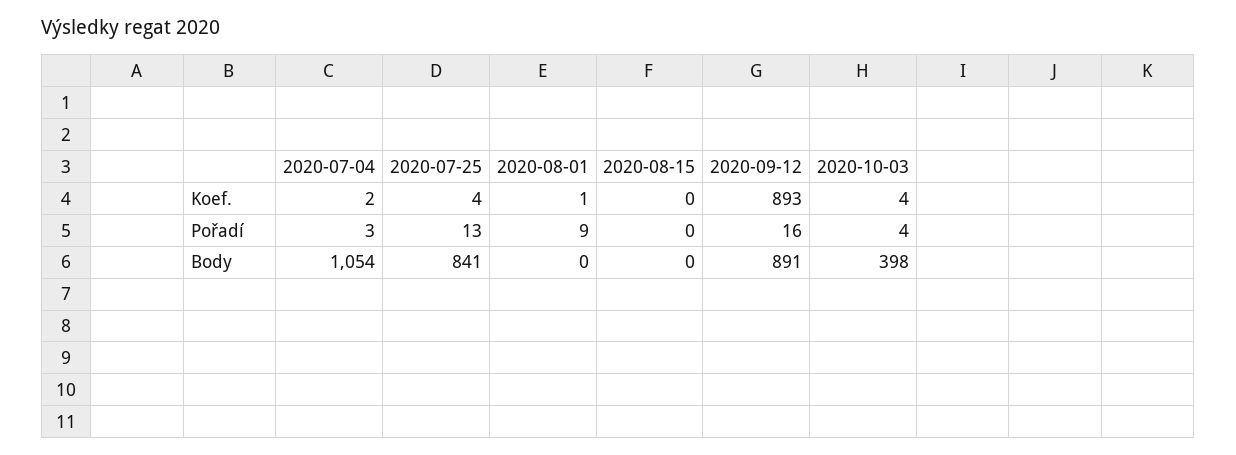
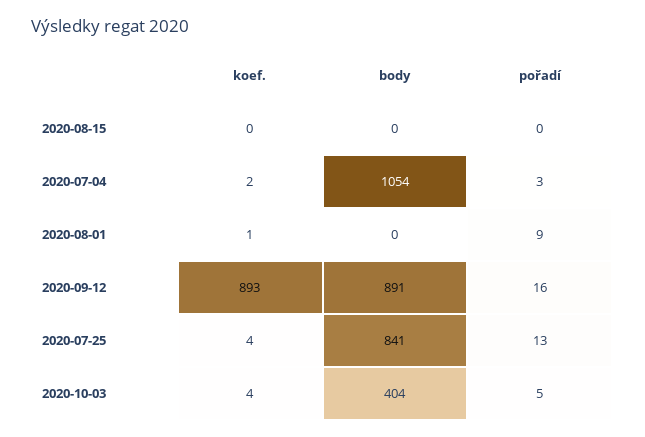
  {
    "2020-07-04": {
      "Koef.": 2,
      "Pořadí": 3,
      "Body": 1054
    },
    "2020-07-25": {
      "Koef.": 4,
      "Pořadí": 13,
      "Body": 841
    },
    "2020-08-01": {
      "Koef.": 1,
      "Pořadí": 9,
      "Body": 0
    },
    "2020-08-15": {
      "Koef.": 0,
      "Pořadí": 0,
      "Body": 0
    },
    "2020-09-12": {
      "Koef.": 893,
      "Pořadí": 16,
      "Body": 891
    },
    "2020-10-03": {
      "Koef.": 4,
-     "Pořadí": 4,
+     "Pořadí": 5,
-     "Body": 398
+     "Body": 404
    }
  }

